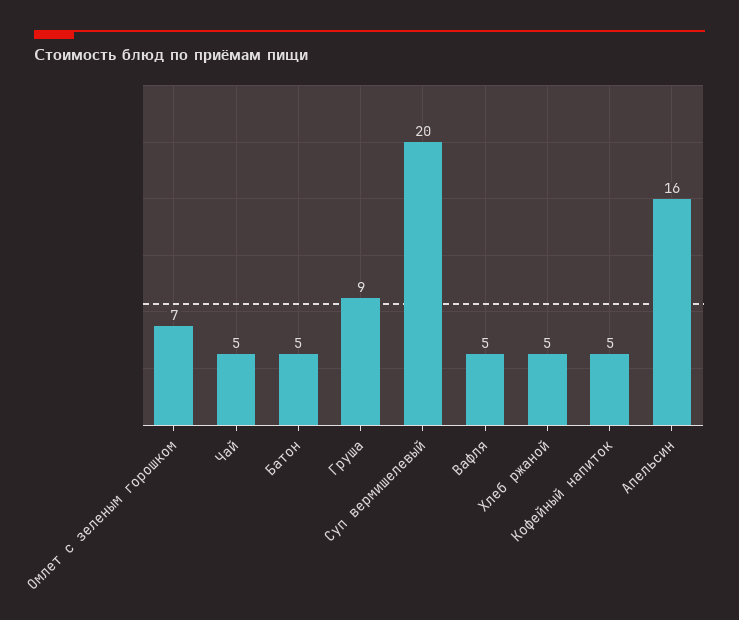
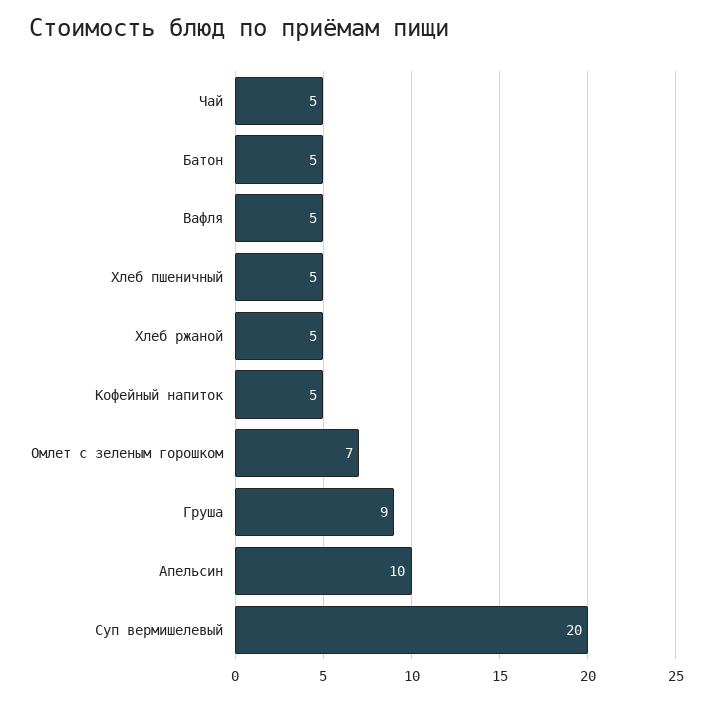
  {
    "Омлет с зеленым горошком": 7,
    "Чай": 5,
    "Батон": 5,
    "Груша": 9,
    "Суп вермишелевый": 20,
    "Вафля": 5,
    "Хлеб ржаной": 5,
    "Кофейный напиток": 5,
-   "Апельсин": 16
+   "Апельсин": 10,
+   "Хлеб пшеничный": 5
  }

